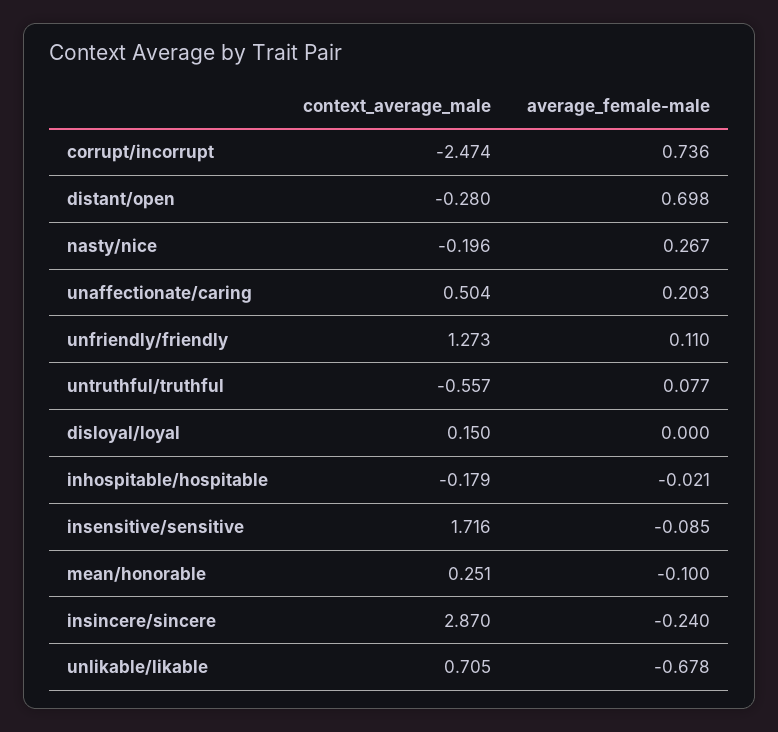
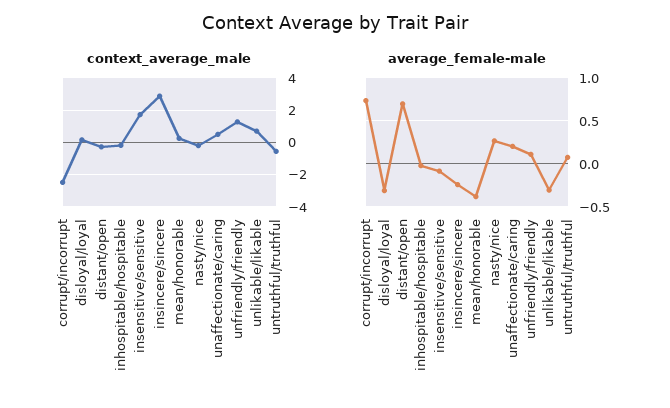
  {
    "context_average_male": {
      "corrupt/incorrupt": -2.474,
      "distant/open": -0.28,
      "nasty/nice": -0.196,
      "unaffectionate/caring": 0.504,
      "unfriendly/friendly": 1.273,
      "untruthful/truthful": -0.557,
      "disloyal/loyal": 0.15,
      "inhospitable/hospitable": -0.179,
      "insensitive/sensitive": 1.716,
      "mean/honorable": 0.251,
      "insincere/sincere": 2.87,
      "unlikable/likable": 0.705
    },
    "average_female-male": {
      "corrupt/incorrupt": 0.736,
      "distant/open": 0.698,
      "nasty/nice": 0.267,
      "unaffectionate/caring": 0.203,
      "unfriendly/friendly": 0.11,
      "untruthful/truthful": 0.077,
-     "disloyal/loyal": 0,
+     "disloyal/loyal": -0.3,
      "inhospitable/hospitable": -0.021,
      "insensitive/sensitive": -0.085,
-     "mean/honorable": -0.1,
+     "mean/honorable": -0.4,
      "insincere/sincere": -0.24,
-     "unlikable/likable": -0.678
+     "unlikable/likable": -0.3
    }
  }

